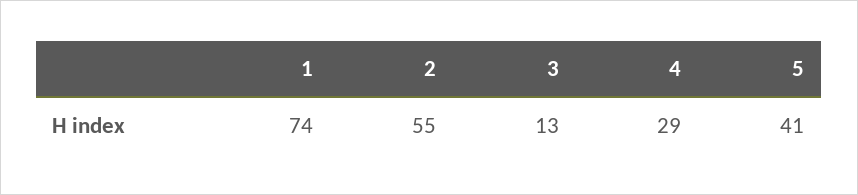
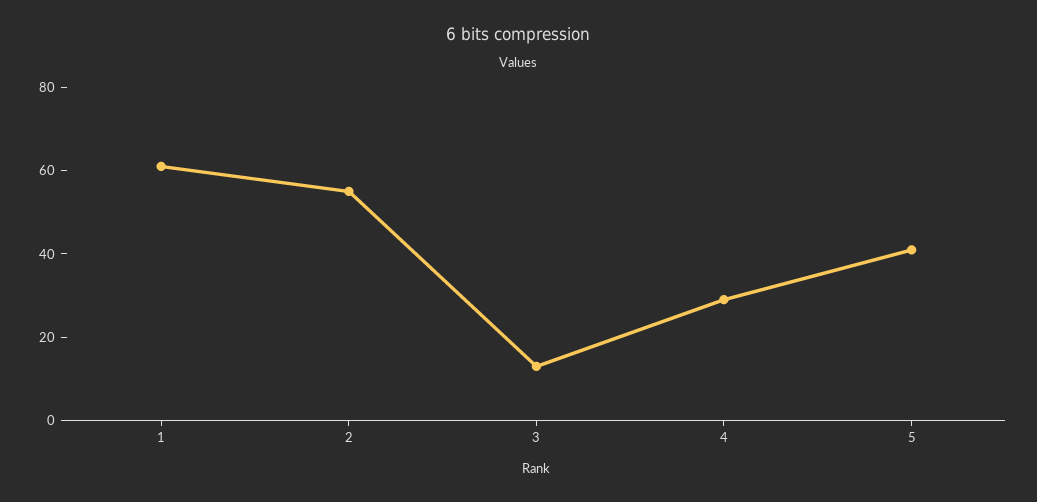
  {
-   "1": 74,
+   "1": 60,
    "2": 55,
    "3": 13,
    "4": 29,
    "5": 41
  }

